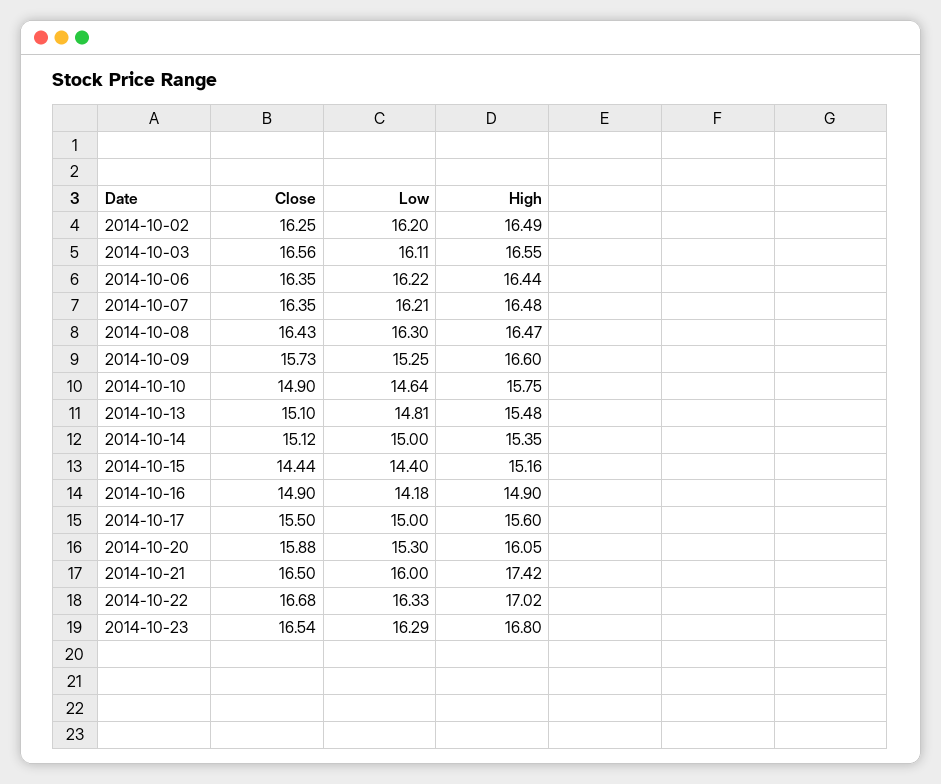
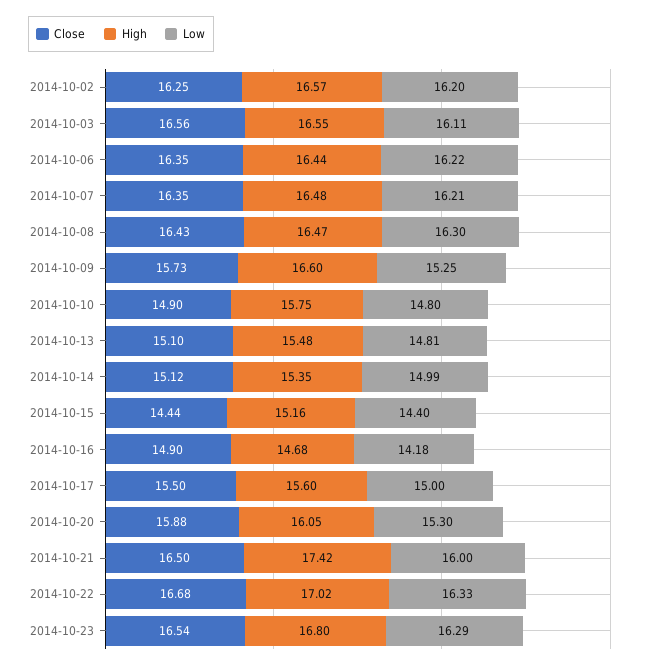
  {
    "Close": {
      "2014-10-02": 16.25,
      "2014-10-03": 16.56,
      "2014-10-06": 16.35,
      "2014-10-07": 16.35,
      "2014-10-08": 16.43,
      "2014-10-09": 15.73,
      "2014-10-10": 14.9,
      "2014-10-13": 15.1,
      "2014-10-14": 15.12,
      "2014-10-15": 14.44,
      "2014-10-16": 14.9,
      "2014-10-17": 15.5,
      "2014-10-20": 15.88,
      "2014-10-21": 16.5,
      "2014-10-22": 16.68,
      "2014-10-23": 16.54
    },
    "Low": {
      "2014-10-02": 16.2,
      "2014-10-03": 16.11,
      "2014-10-06": 16.22,
      "2014-10-07": 16.21,
      "2014-10-08": 16.3,
      "2014-10-09": 15.25,
-     "2014-10-10": 14.64,
+     "2014-10-10": 14.8,
      "2014-10-13": 14.81,
-     "2014-10-14": 15,
+     "2014-10-14": 14.99,
      "2014-10-15": 14.4,
      "2014-10-16": 14.18,
      "2014-10-17": 15,
      "2014-10-20": 15.3,
      "2014-10-21": 16,
      "2014-10-22": 16.33,
      "2014-10-23": 16.29
    },
    "High": {
-     "2014-10-02": 16.49,
+     "2014-10-02": 16.57,
      "2014-10-03": 16.55,
      "2014-10-06": 16.44,
      "2014-10-07": 16.48,
      "2014-10-08": 16.47,
      "2014-10-09": 16.6,
      "2014-10-10": 15.75,
      "2014-10-13": 15.48,
      "2014-10-14": 15.35,
      "2014-10-15": 15.16,
-     "2014-10-16": 14.9,
+     "2014-10-16": 14.68,
      "2014-10-17": 15.6,
      "2014-10-20": 16.05,
      "2014-10-21": 17.42,
      "2014-10-22": 17.02,
      "2014-10-23": 16.8
    }
  }

